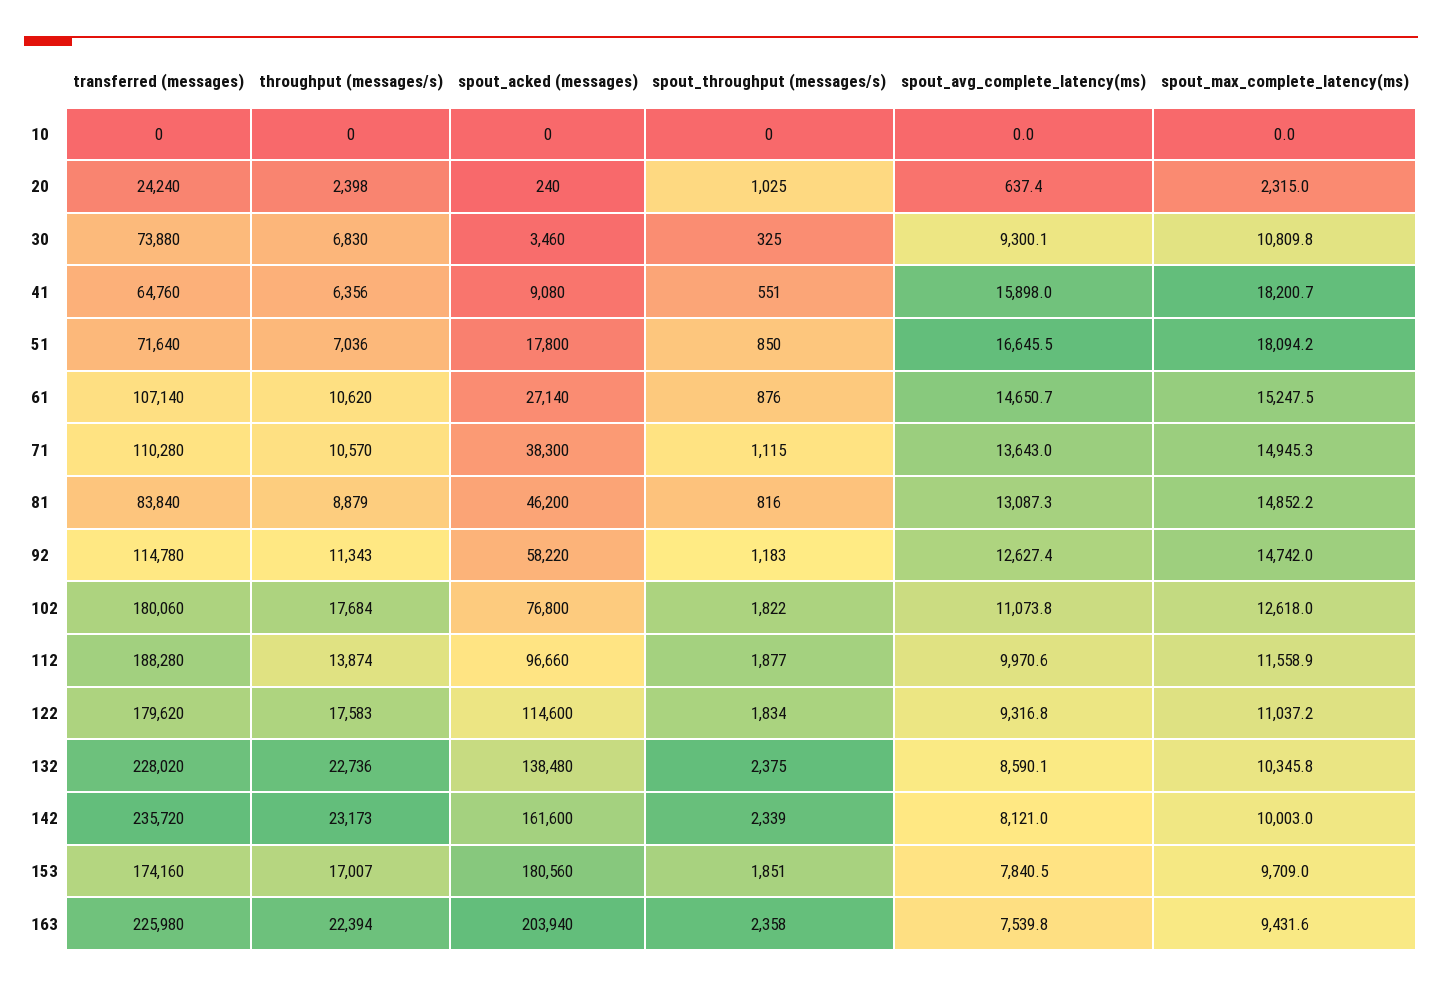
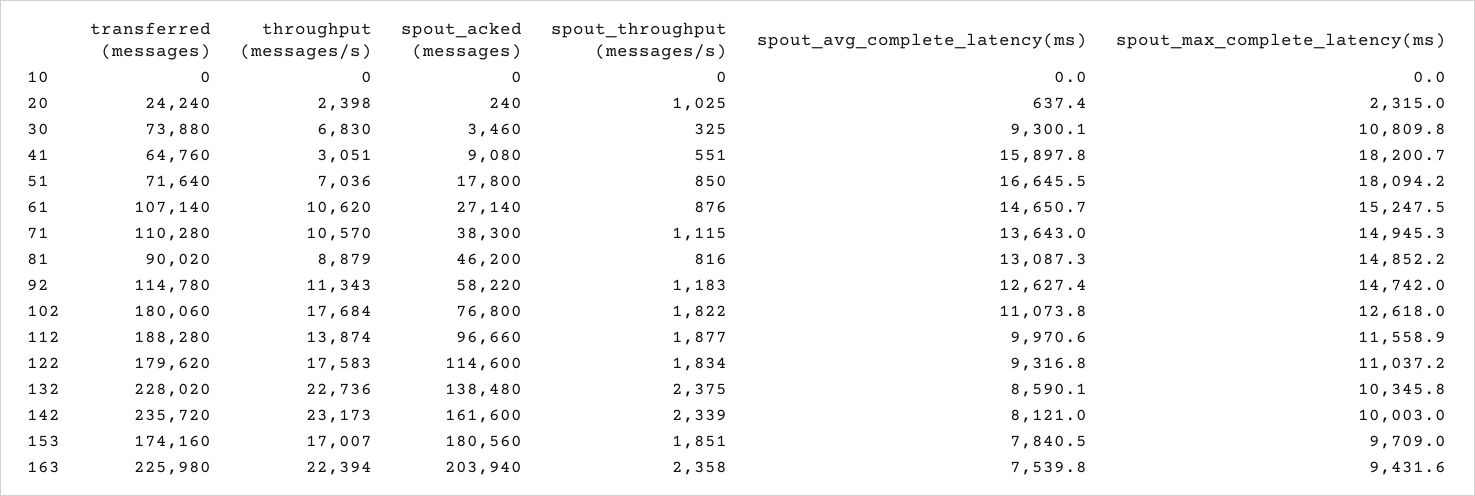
  {
    "transferred (messages)": {
      "10": 0,
      "20": 24240,
      "30": 73880,
      "41": 64760,
      "51": 71640,
      "61": 107140,
      "71": 110280,
-     "81": 83840,
+     "81": 90020,
      "92": 114780,
      "102": 180060,
      "112": 188280,
      "122": 179620,
      "132": 228020,
      "142": 235720,
      "153": 174160,
      "163": 225980
    },
    "throughput (messages/s)": {
      "10": 0,
      "20": 2398,
      "30": 6830,
-     "41": 6356,
+     "41": 3051,
      "51": 7036,
      "61": 10620,
      "71": 10570,
      "81": 8879,
      "92": 11343,
      "102": 17684,
      "112": 13874,
      "122": 17583,
      "132": 22736,
      "142": 23173,
      "153": 17007,
      "163": 22394
    },
    "spout_acked (messages)": {
      "10": 0,
      "20": 240,
      "30": 3460,
      "41": 9080,
      "51": 17800,
      "61": 27140,
      "71": 38300,
      "81": 46200,
      "92": 58220,
      "102": 76800,
      "112": 96660,
      "122": 114600,
      "132": 138480,
      "142": 161600,
      "153": 180560,
      "163": 203940
    },
    "spout_throughput (messages/s)": {
      "10": 0,
      "20": 1025,
      "30": 325,
      "41": 551,
      "51": 850,
      "61": 876,
      "71": 1115,
      "81": 816,
      "92": 1183,
      "102": 1822,
      "112": 1877,
      "122": 1834,
      "132": 2375,
      "142": 2339,
      "153": 1851,
      "163": 2358
    },
    "spout_avg_complete_latency(ms)": {
      "10": 0,
      "20": 637.4,
      "30": 9300.1,
-     "41": 15898,
+     "41": 15897.8,
      "51": 16645.5,
      "61": 14650.7,
      "71": 13643,
      "81": 13087.3,
      "92": 12627.4,
      "102": 11073.8,
      "112": 9970.6,
      "122": 9316.8,
      "132": 8590.1,
      "142": 8121,
      "153": 7840.5,
      "163": 7539.8
    },
    "spout_max_complete_latency(ms)": {
      "10": 0,
      "20": 2315,
      "30": 10809.8,
      "41": 18200.7,
      "51": 18094.2,
      "61": 15247.5,
      "71": 14945.3,
      "81": 14852.2,
      "92": 14742,
      "102": 12618,
      "112": 11558.9,
      "122": 11037.2,
      "132": 10345.8,
      "142": 10003,
      "153": 9709,
      "163": 9431.6
    }
  }

